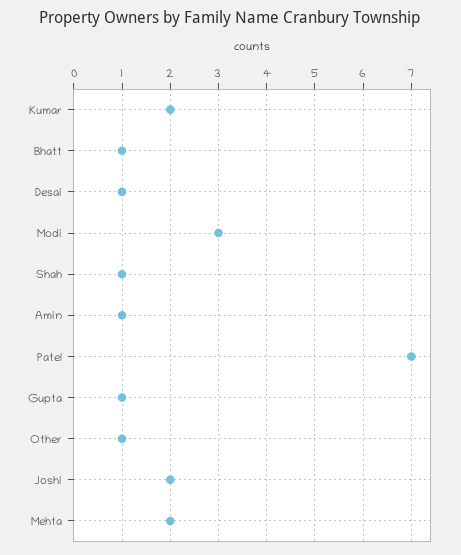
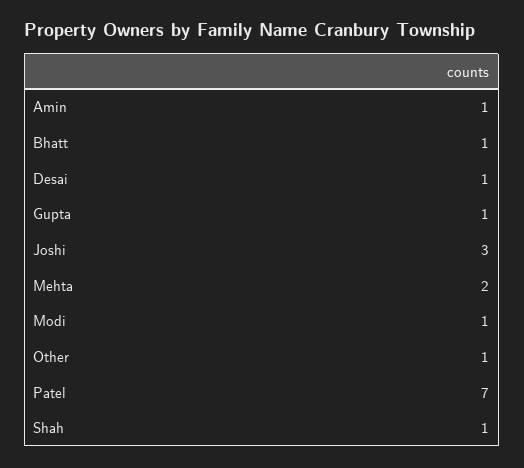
  {
-   "Kumar": 2,
    "Bhatt": 1,
    "Desai": 1,
-   "Modi": 3,
+   "Modi": 1,
    "Shah": 1,
    "Amin": 1,
    "Patel": 7,
    "Gupta": 1,
    "Other": 1,
-   "Joshi": 2,
+   "Joshi": 3,
    "Mehta": 2
  }

